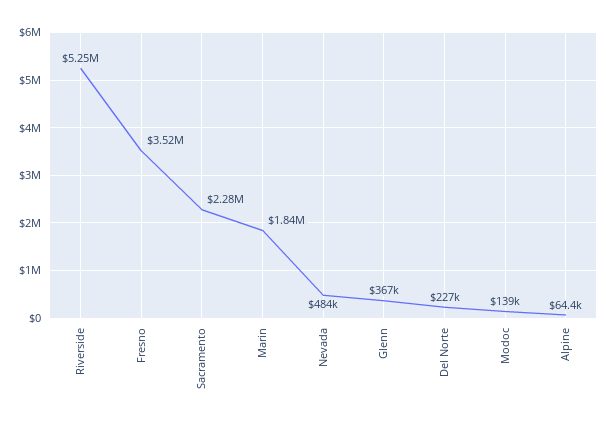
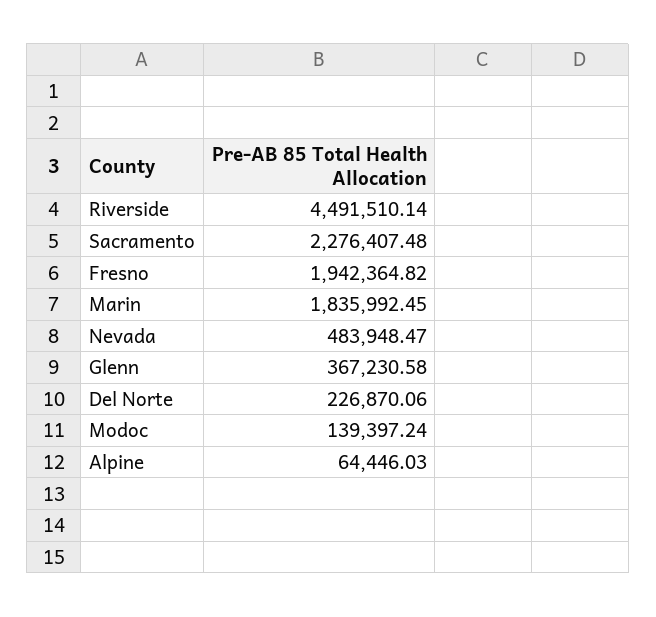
  {
-   "Riverside": 5250000,
+   "Riverside": 4491510.14,
-   "Fresno": 3520000,
+   "Fresno": 1942364.82,
    "Sacramento": 2276407.48,
    "Marin": 1835992.45,
    "Nevada": 483948.47,
    "Glenn": 367230.58,
    "Del Norte": 226870.06,
    "Modoc": 139397.24,
    "Alpine": 64446.03
  }

